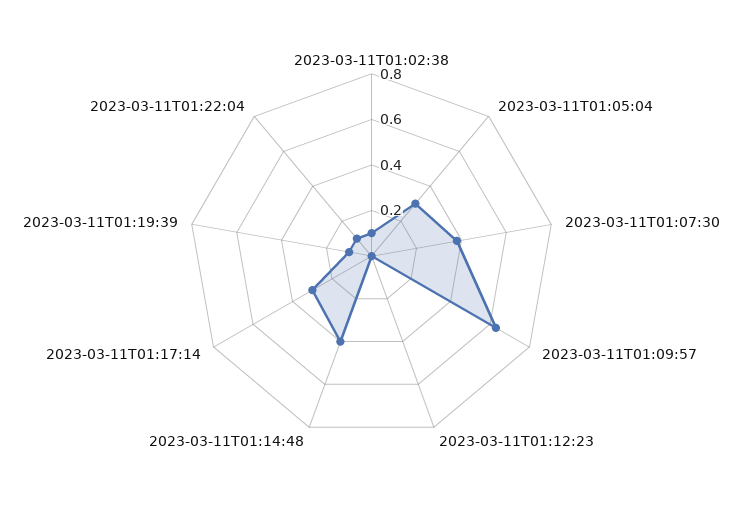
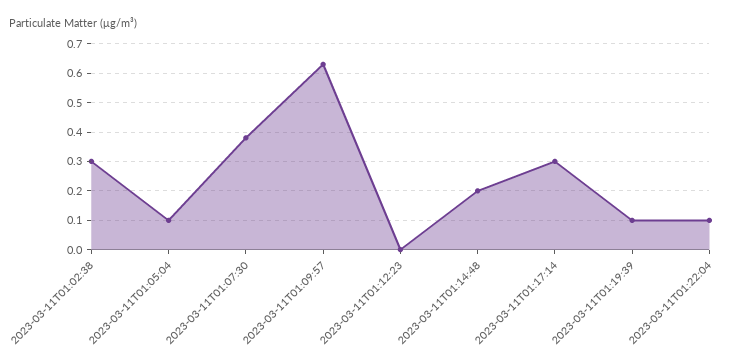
  {
-   "2023-03-11T01:02:38": 0.1,
+   "2023-03-11T01:02:38": 0.3,
-   "2023-03-11T01:05:04": 0.3,
+   "2023-03-11T01:05:04": 0.1,
    "2023-03-11T01:07:30": 0.4,
    "2023-03-11T01:09:57": 0.65,
    "2023-03-11T01:12:23": 0,
-   "2023-03-11T01:14:48": 0.4,
+   "2023-03-11T01:14:48": 0.2,
    "2023-03-11T01:17:14": 0.3,
    "2023-03-11T01:19:39": 0.1,
    "2023-03-11T01:22:04": 0.1
  }

